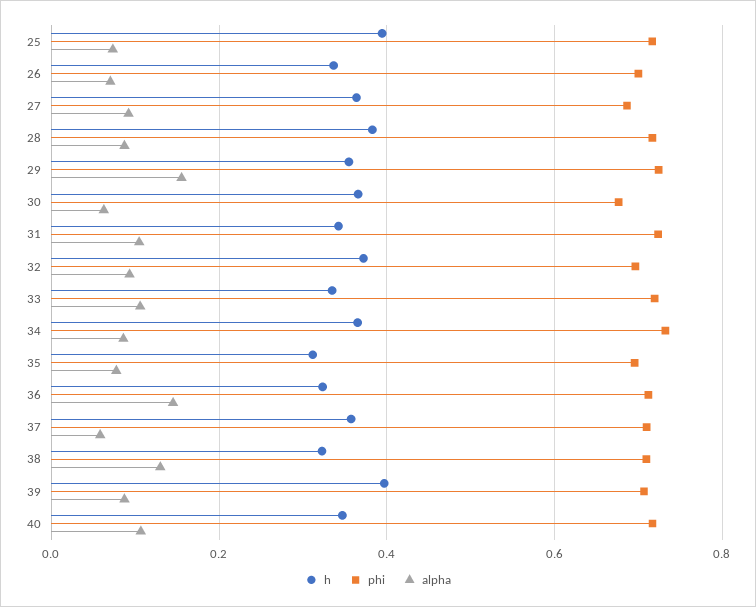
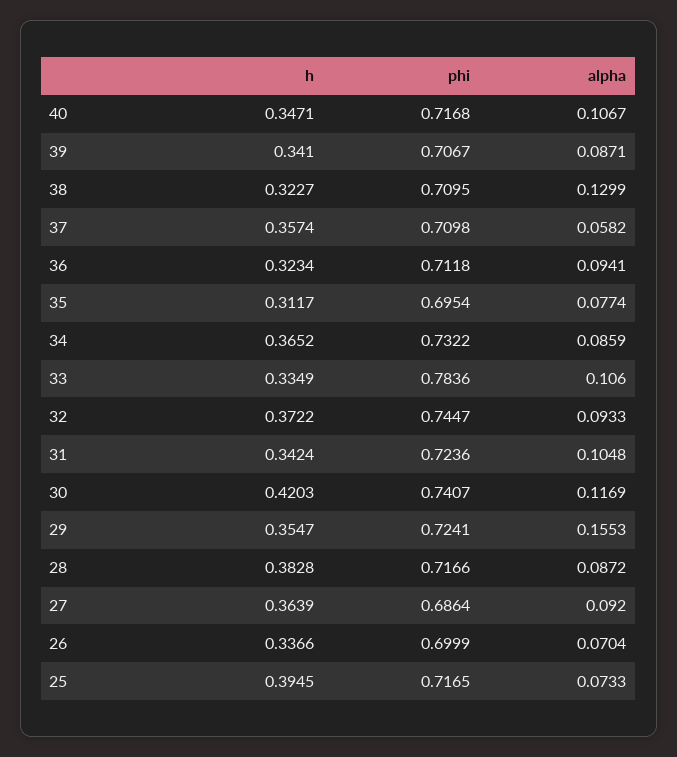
  {
    "h": {
      "25": 0.3945,
      "26": 0.3366,
      "27": 0.3639,
      "28": 0.3828,
      "29": 0.3547,
-     "30": 0.36,
+     "30": 0.4203,
      "31": 0.3424,
      "32": 0.3722,
      "33": 0.3349,
      "34": 0.3652,
      "35": 0.3117,
      "36": 0.3234,
      "37": 0.3574,
      "38": 0.3227,
-     "39": 0.4,
+     "39": 0.341,
      "40": 0.3471
    },
    "phi": {
      "25": 0.7165,
      "26": 0.6999,
      "27": 0.6864,
      "28": 0.7166,
      "29": 0.7241,
-     "30": 0.68,
+     "30": 0.7407,
      "31": 0.7236,
-     "32": 0.7,
+     "32": 0.7447,
-     "33": 0.72,
+     "33": 0.7836,
      "34": 0.7322,
      "35": 0.6954,
      "36": 0.7118,
      "37": 0.7098,
      "38": 0.7095,
      "39": 0.7067,
      "40": 0.7168
    },
    "alpha": {
      "25": 0.0733,
      "26": 0.0704,
      "27": 0.092,
      "28": 0.0872,
      "29": 0.1553,
-     "30": 0.06,
+     "30": 0.1169,
      "31": 0.1048,
      "32": 0.0933,
      "33": 0.106,
      "34": 0.0859,
      "35": 0.0774,
-     "36": 0.14,
+     "36": 0.0941,
      "37": 0.0582,
      "38": 0.1299,
      "39": 0.0871,
      "40": 0.1067
    }
  }

